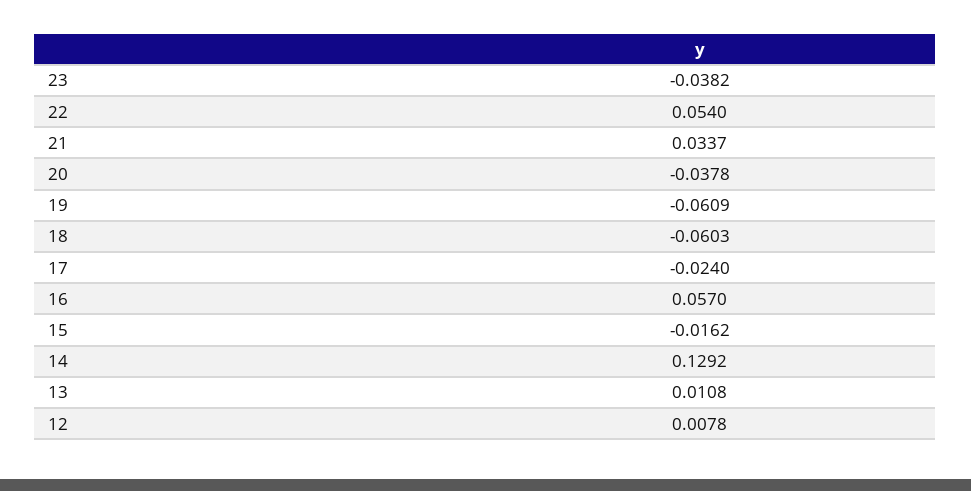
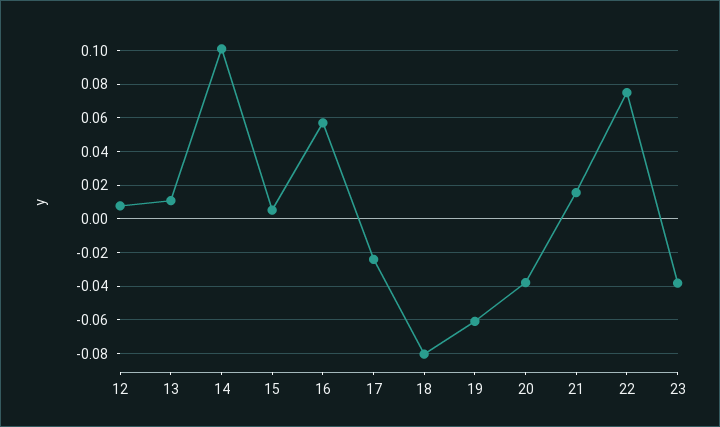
  {
    "23": -0.0382,
-   "22": 0.054,
+   "22": 0.075,
-   "21": 0.0337,
+   "21": 0.015,
    "20": -0.0378,
    "19": -0.0609,
-   "18": -0.0603,
+   "18": -0.08,
    "17": -0.024,
    "16": 0.057,
-   "15": -0.0162,
+   "15": 0.005,
-   "14": 0.1292,
+   "14": 0.1,
    "13": 0.0108,
    "12": 0.0078
  }

